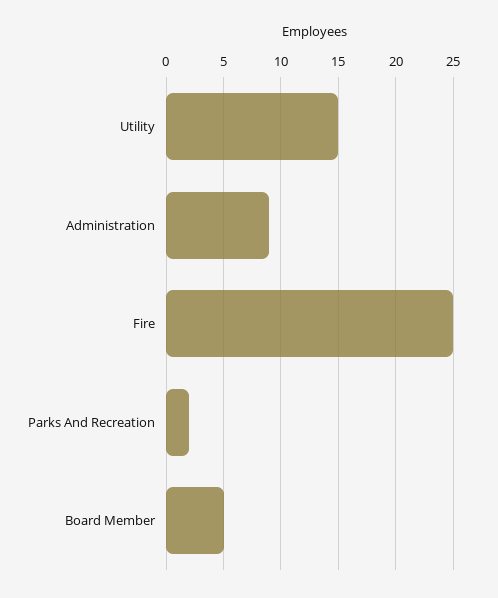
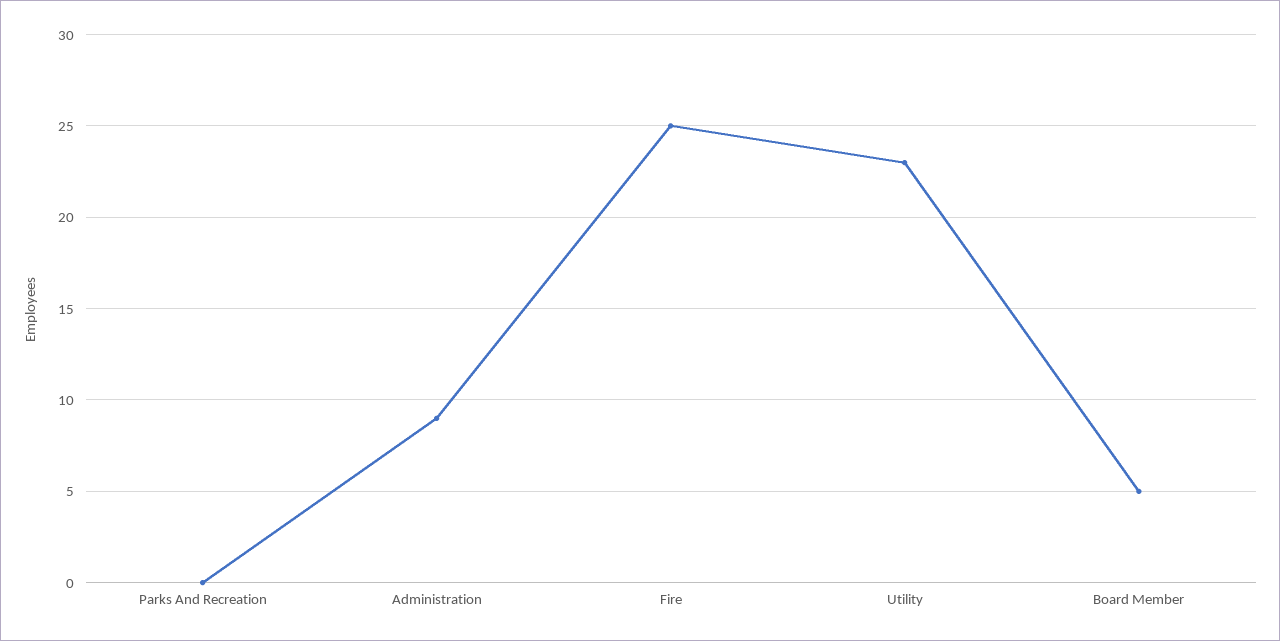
  {
-   "Utility": 15,
+   "Utility": 23,
    "Administration": 9,
    "Fire": 25,
-   "Parks And Recreation": 2,
+   "Parks And Recreation": 0,
    "Board Member": 5
  }

